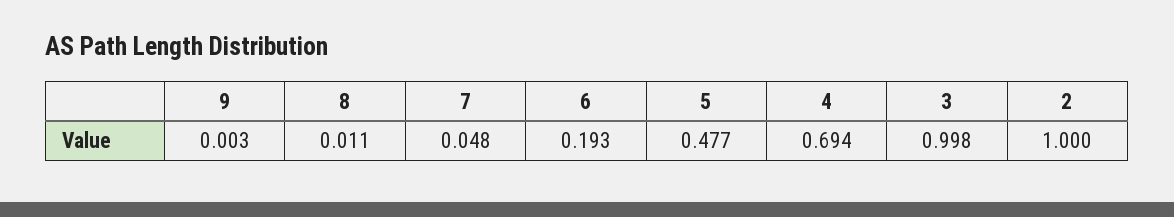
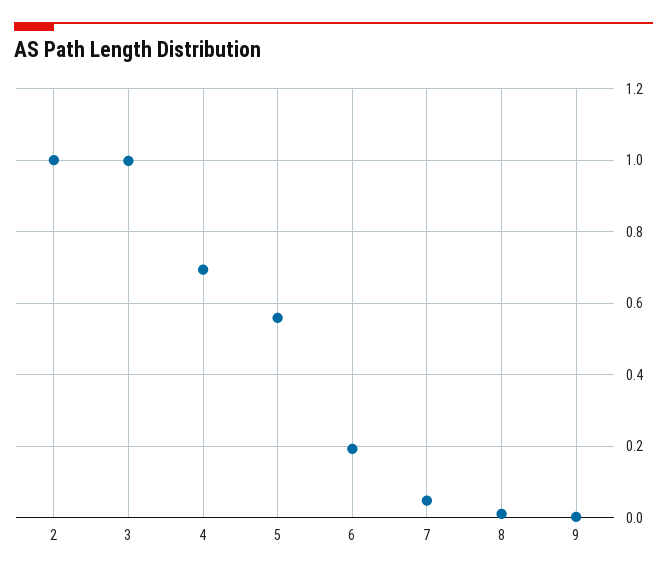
  {
    "9": 0.003,
    "8": 0.011,
    "7": 0.048,
    "6": 0.193,
-   "5": 0.477,
+   "5": 0.56,
    "4": 0.694,
    "3": 0.998,
    "2": 1
  }

